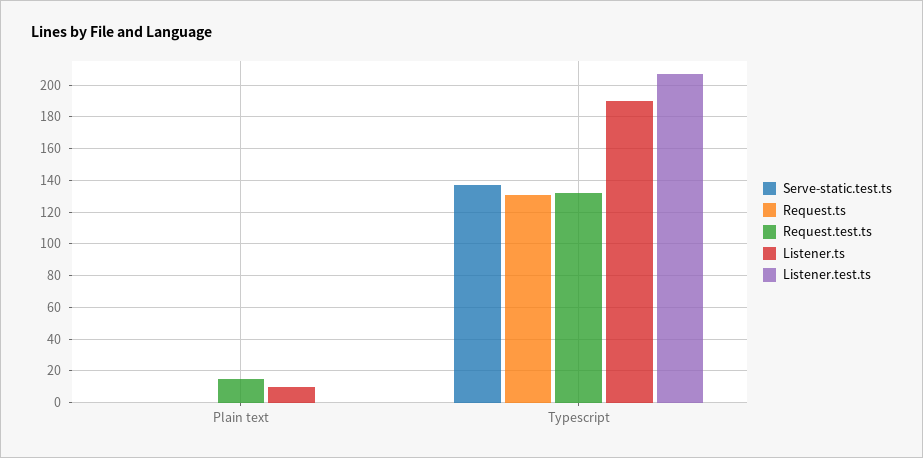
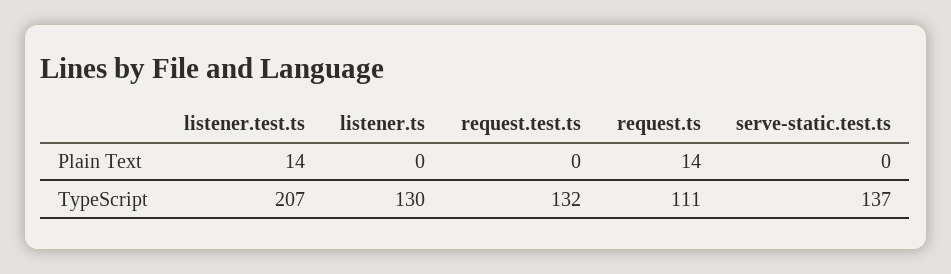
  {
    "Serve-static.test.ts": {
      "Plain text": 0,
      "Typescript": 137
    },
    "Request.ts": {
-     "Plain text": 0,
+     "Plain text": 14,
-     "Typescript": 130
+     "Typescript": 111
    },
    "Request.test.ts": {
-     "Plain text": 15,
+     "Plain text": 0,
      "Typescript": 132
    },
    "Listener.ts": {
-     "Plain text": 10,
+     "Plain text": 0,
-     "Typescript": 190
+     "Typescript": 130
    },
    "Listener.test.ts": {
-     "Plain text": 0,
+     "Plain text": 14,
      "Typescript": 207
    }
  }

